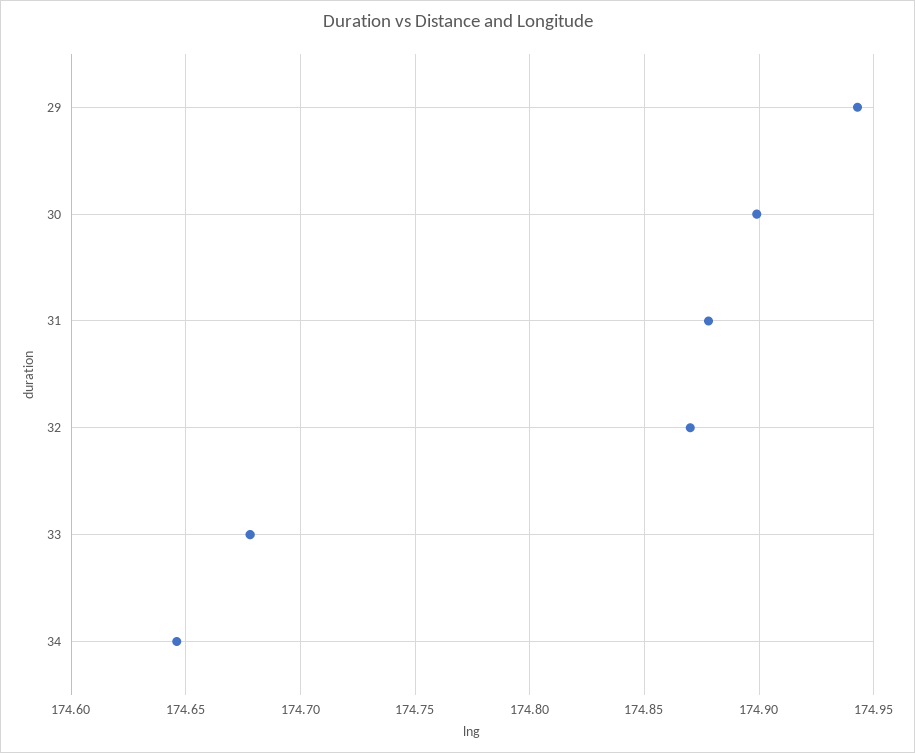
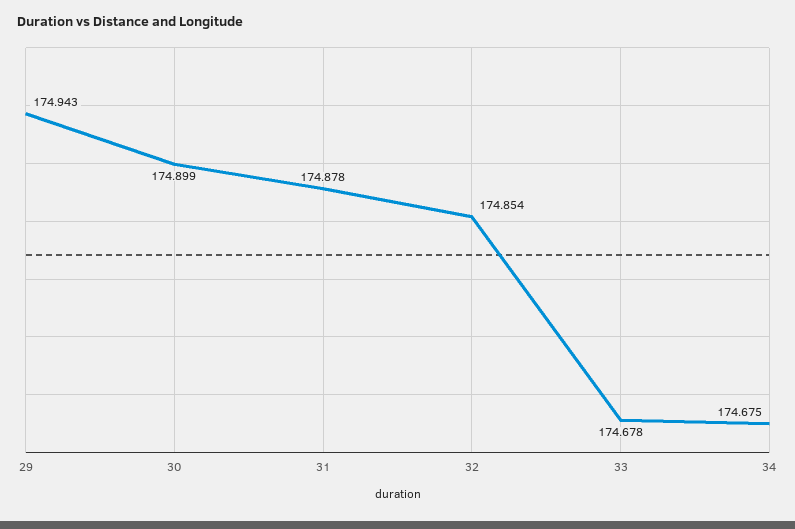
  {
    "29": 174.943,
    "30": 174.899,
    "31": 174.878,
-   "32": 174.87,
+   "32": 174.854,
    "33": 174.678,
-   "34": 174.645
+   "34": 174.675
  }

